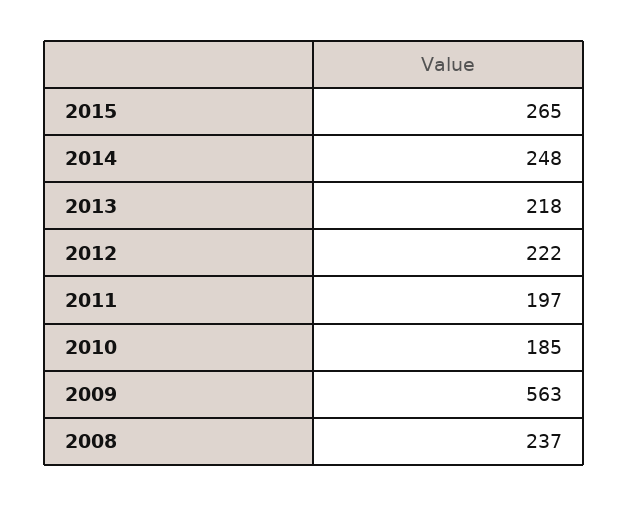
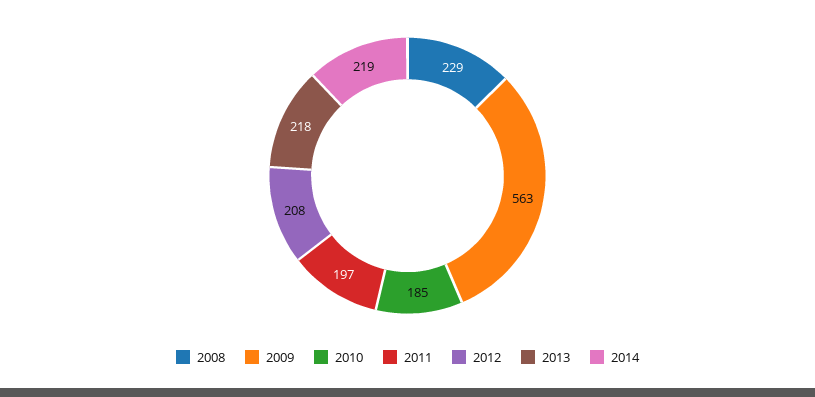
  {
-   "2015": 265,
-   "2014": 248,
+   "2014": 219,
    "2013": 218,
-   "2012": 222,
+   "2012": 208,
    "2011": 197,
    "2010": 185,
    "2009": 563,
-   "2008": 237
+   "2008": 229
  }

